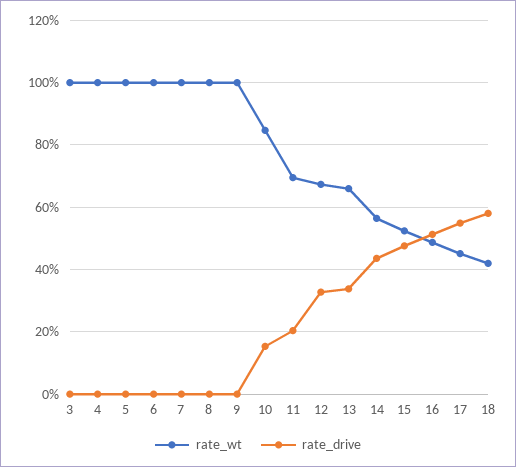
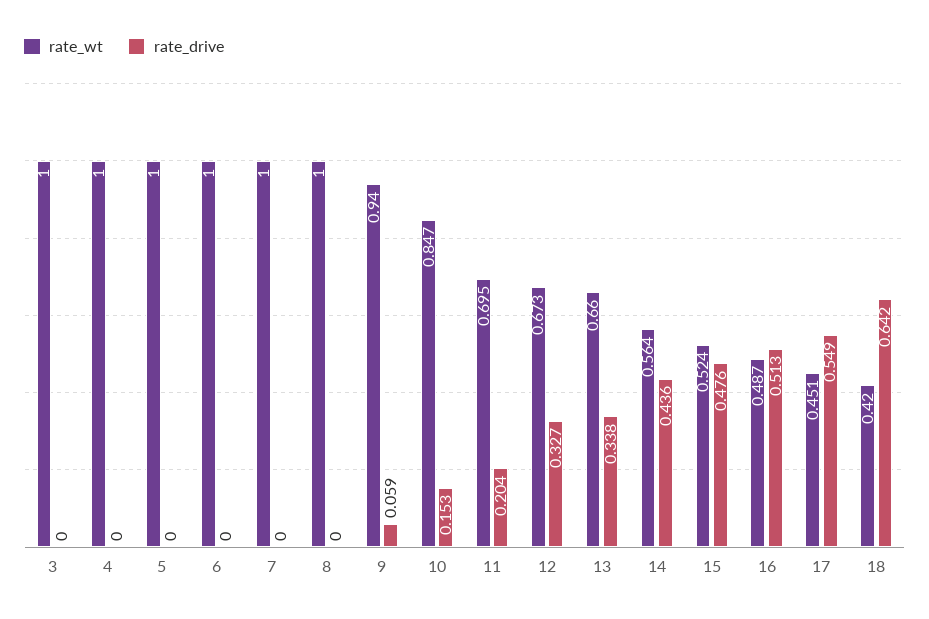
  {
    "rate_wt": {
      "3": 1,
      "4": 1,
      "5": 1,
      "6": 1,
      "7": 1,
      "8": 1,
-     "9": 1,
+     "9": 0.94,
      "10": 0.847,
      "11": 0.695,
      "12": 0.673,
      "13": 0.66,
      "14": 0.564,
      "15": 0.524,
      "16": 0.487,
      "17": 0.451,
      "18": 0.42
    },
    "rate_drive": {
      "3": 0,
      "4": 0,
      "5": 0,
      "6": 0,
      "7": 0,
      "8": 0,
-     "9": 0,
+     "9": 0.059,
      "10": 0.153,
      "11": 0.204,
      "12": 0.327,
      "13": 0.338,
      "14": 0.436,
      "15": 0.476,
      "16": 0.513,
      "17": 0.549,
-     "18": 0.58
+     "18": 0.642
    }
  }

